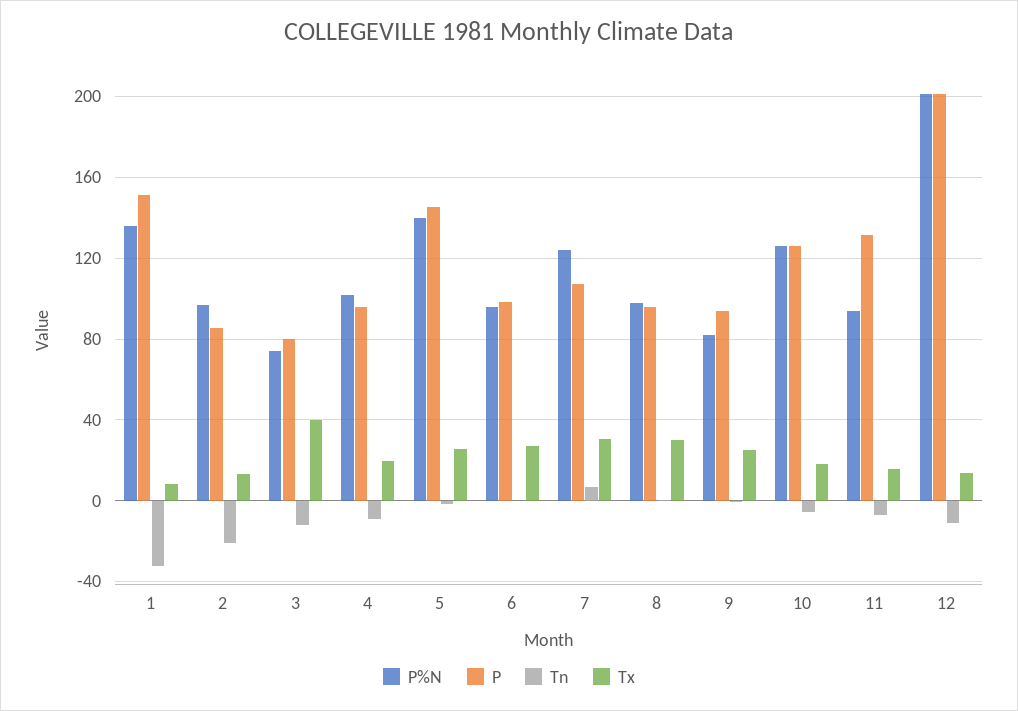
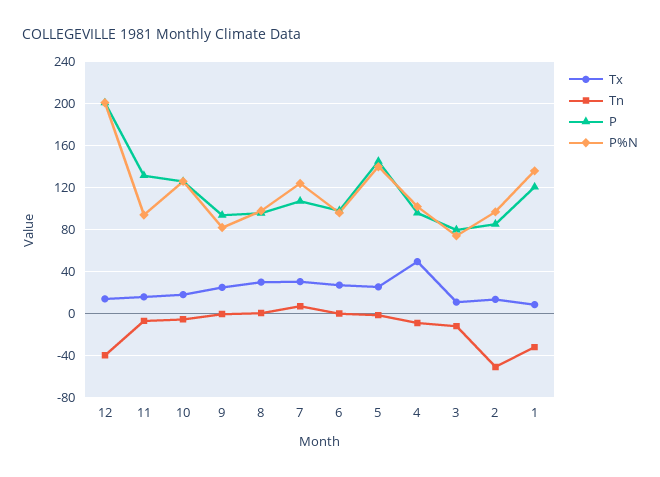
  {
    "P%N": {
      "1": 135,
      "2": 95,
      "3": 75,
      "4": 100,
      "5": 140,
      "6": 95,
      "7": 125,
      "8": 100,
      "9": 80,
      "10": 125,
      "11": 95,
      "12": 200
    },
    "P": {
-     "1": 150,
+     "1": 120,
      "2": 85,
      "3": 80,
      "4": 95,
      "5": 145,
      "6": 100,
      "7": 105,
      "8": 95,
      "9": 95,
      "10": 125,
      "11": 130,
      "12": 200
    },
    "Tn": {
      "1": -30,
-     "2": -20,
+     "2": -50,
      "3": -10,
      "4": -10,
      "5": 0,
      "6": 0,
      "7": 5,
      "8": 0,
      "9": 0,
      "10": -5,
      "11": -5,
-     "12": -10
+     "12": -40
    },
    "Tx": {
      "1": 10,
      "2": 15,
-     "3": 40,
+     "3": 10,
-     "4": 20,
+     "4": 50,
      "5": 25,
      "6": 25,
      "7": 30,
      "8": 30,
      "9": 25,
      "10": 20,
      "11": 15,
      "12": 15
    }
  }

